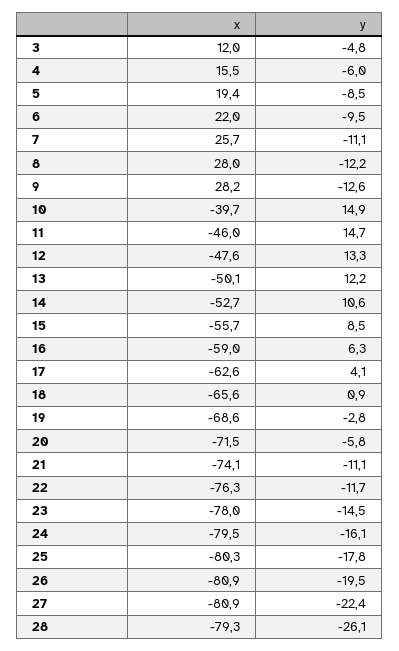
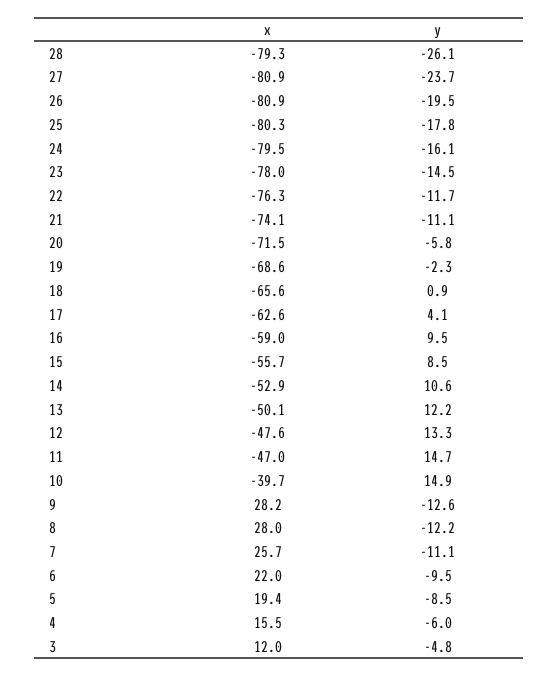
  {
    "x": {
      "3": 12,
      "4": 15.5,
      "5": 19.4,
      "6": 22,
      "7": 25.7,
      "8": 28,
      "9": 28.2,
      "10": -39.7,
-     "11": -46,
+     "11": -47,
      "12": -47.6,
      "13": -50.1,
-     "14": -52.7,
+     "14": -52.9,
      "15": -55.7,
      "16": -59,
      "17": -62.6,
      "18": -65.6,
      "19": -68.6,
      "20": -71.5,
      "21": -74.1,
      "22": -76.3,
      "23": -78,
      "24": -79.5,
      "25": -80.3,
      "26": -80.9,
      "27": -80.9,
      "28": -79.3
    },
    "y": {
      "3": -4.8,
      "4": -6,
      "5": -8.5,
      "6": -9.5,
      "7": -11.1,
      "8": -12.2,
      "9": -12.6,
      "10": 14.9,
      "11": 14.7,
      "12": 13.3,
      "13": 12.2,
      "14": 10.6,
      "15": 8.5,
-     "16": 6.3,
+     "16": 9.5,
      "17": 4.1,
      "18": 0.9,
-     "19": -2.8,
+     "19": -2.3,
      "20": -5.8,
      "21": -11.1,
      "22": -11.7,
      "23": -14.5,
      "24": -16.1,
      "25": -17.8,
      "26": -19.5,
-     "27": -22.4,
+     "27": -23.7,
      "28": -26.1
    }
  }

